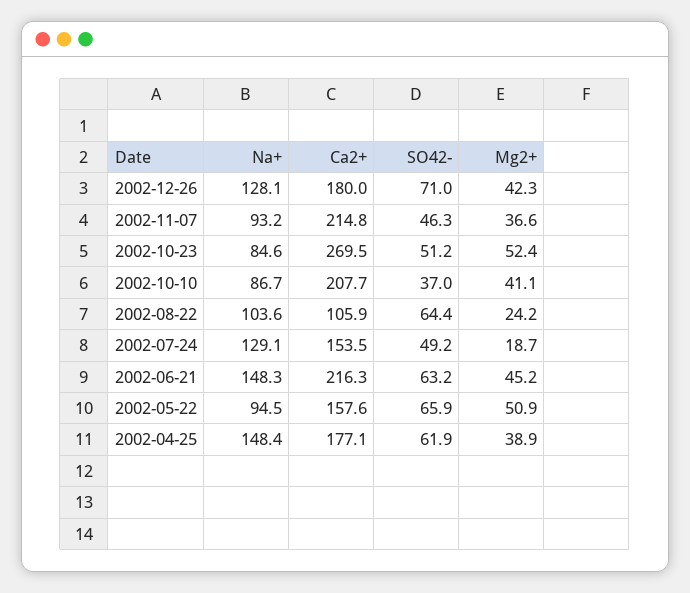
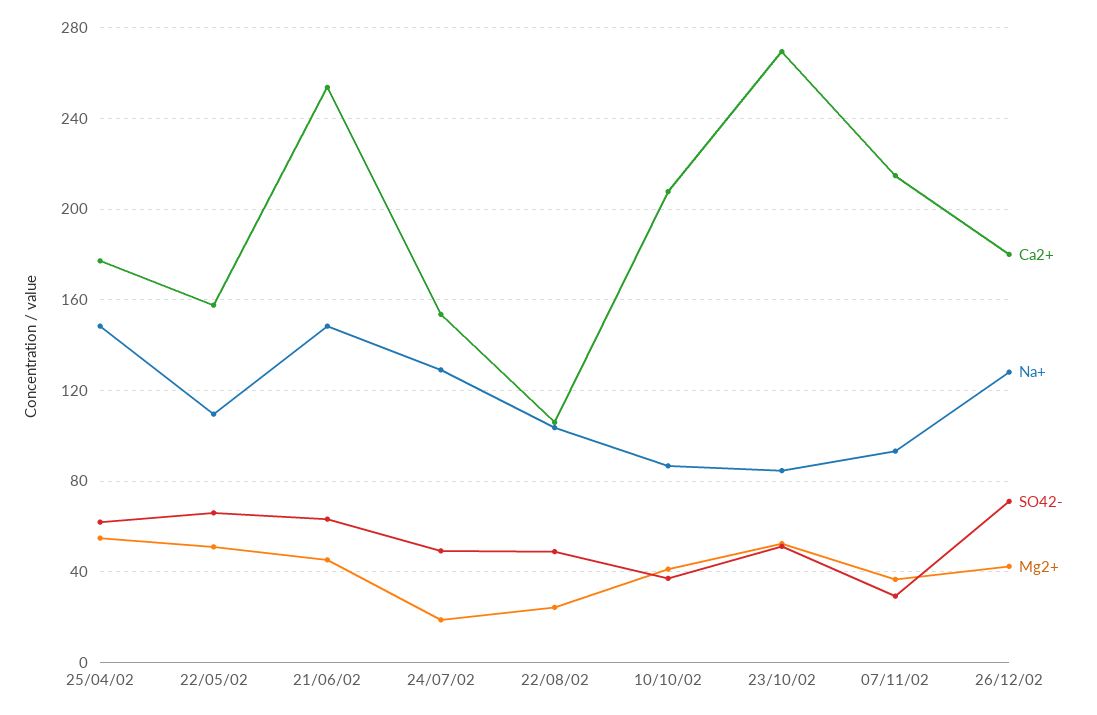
  {
    "Na+": {
      "2002-12-26": 128.1,
      "2002-11-07": 93.2,
      "2002-10-23": 84.6,
      "2002-10-10": 86.7,
      "2002-08-22": 103.6,
      "2002-07-24": 129.1,
      "2002-06-21": 148.3,
-     "2002-05-22": 94.5,
+     "2002-05-22": 110,
      "2002-04-25": 148.4
    },
    "Ca2+": {
      "2002-12-26": 180,
      "2002-11-07": 214.8,
      "2002-10-23": 269.5,
      "2002-10-10": 207.7,
      "2002-08-22": 105.9,
      "2002-07-24": 153.5,
-     "2002-06-21": 216.3,
+     "2002-06-21": 255,
      "2002-05-22": 157.6,
      "2002-04-25": 177.1
    },
    "SO42-": {
      "2002-12-26": 71,
-     "2002-11-07": 46.3,
+     "2002-11-07": 30,
      "2002-10-23": 51.2,
      "2002-10-10": 37,
-     "2002-08-22": 64.4,
+     "2002-08-22": 50,
      "2002-07-24": 49.2,
      "2002-06-21": 63.2,
      "2002-05-22": 65.9,
      "2002-04-25": 61.9
    },
    "Mg2+": {
      "2002-12-26": 42.3,
      "2002-11-07": 36.6,
      "2002-10-23": 52.4,
      "2002-10-10": 41.1,
      "2002-08-22": 24.2,
      "2002-07-24": 18.7,
      "2002-06-21": 45.2,
      "2002-05-22": 50.9,
-     "2002-04-25": 38.9
+     "2002-04-25": 55
    }
  }

